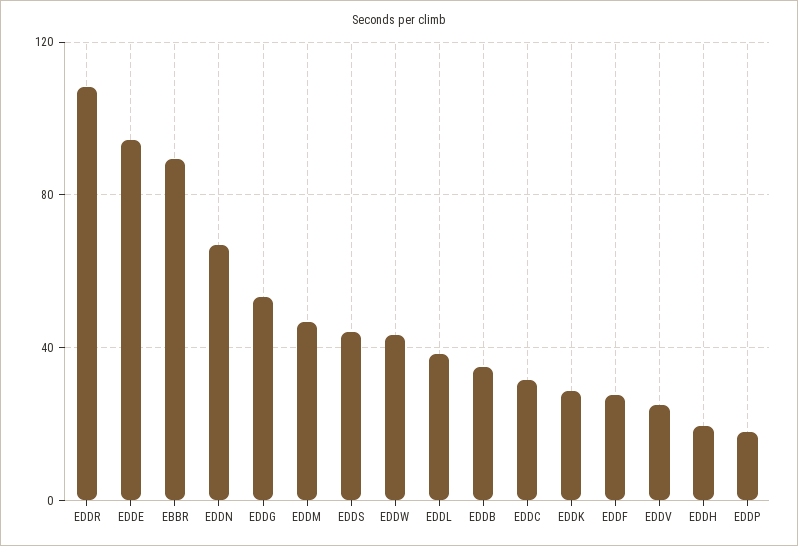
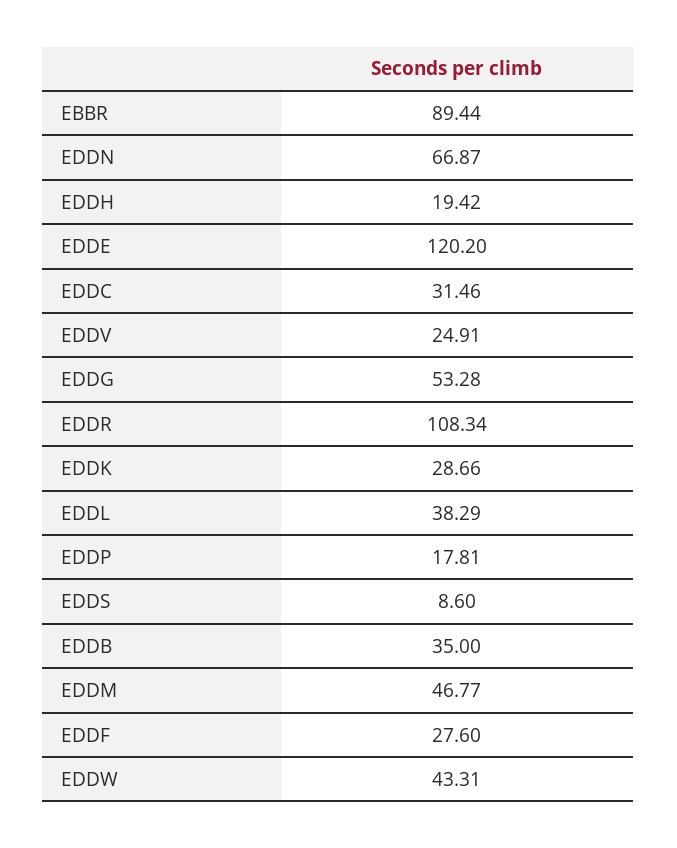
  {
    "EDDR": 108.34,
-   "EDDE": 95,
+   "EDDE": 120.2,
    "EBBR": 89.44,
    "EDDN": 66.87,
    "EDDG": 53.28,
    "EDDM": 46.77,
-   "EDDS": 45,
+   "EDDS": 8.6,
    "EDDW": 43.31,
    "EDDL": 38.29,
    "EDDB": 35,
    "EDDC": 31.46,
    "EDDK": 28.66,
    "EDDF": 27.6,
    "EDDV": 24.91,
    "EDDH": 19.42,
    "EDDP": 17.81
  }

